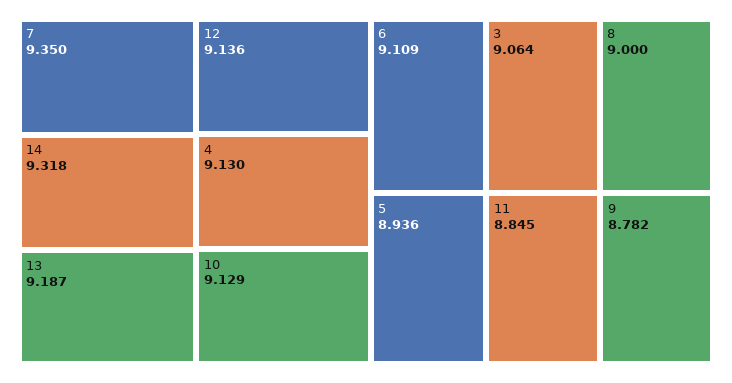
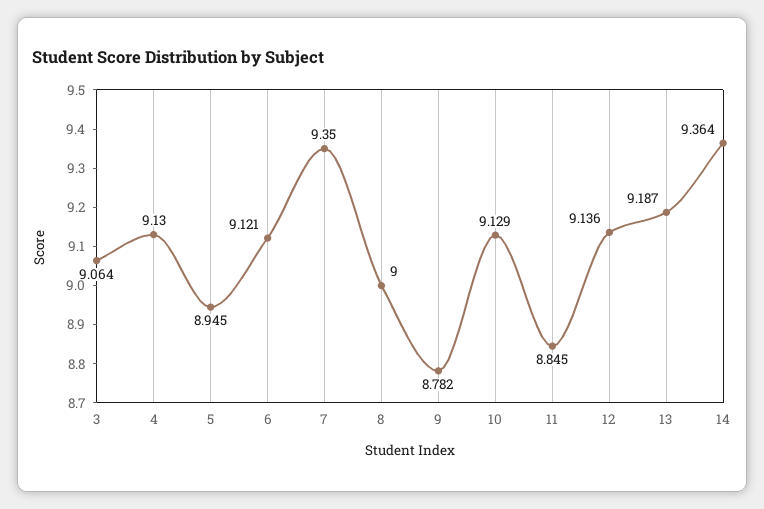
  {
    "7": 9.35,
-   "14": 9.318,
+   "14": 9.364,
    "13": 9.187,
    "12": 9.136,
    "4": 9.13,
    "10": 9.129,
-   "6": 9.109,
+   "6": 9.121,
    "3": 9.064,
    "8": 9,
-   "5": 8.936,
+   "5": 8.945,
    "11": 8.845,
    "9": 8.782
  }

